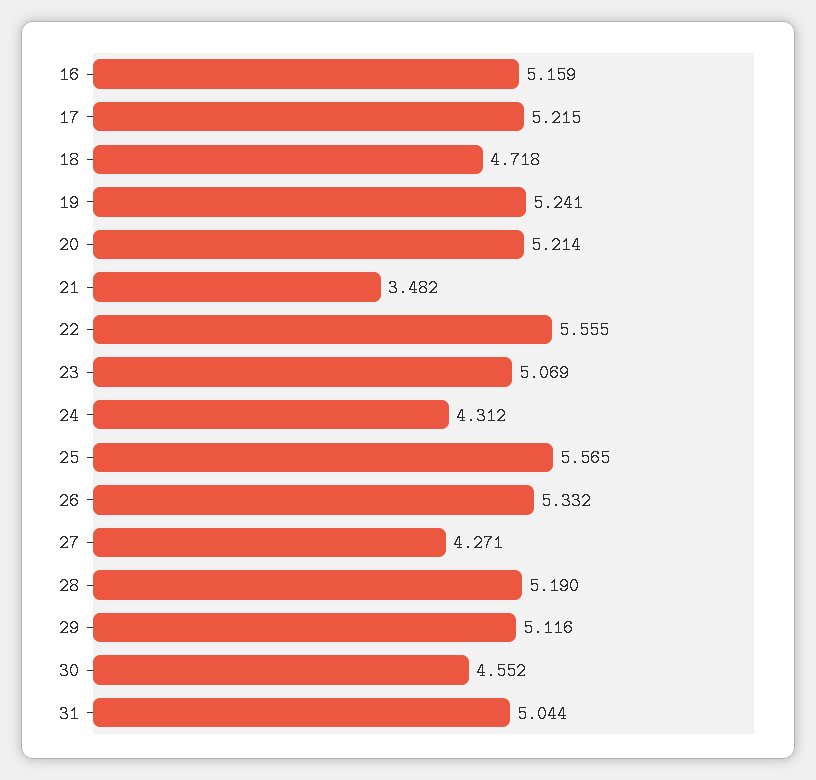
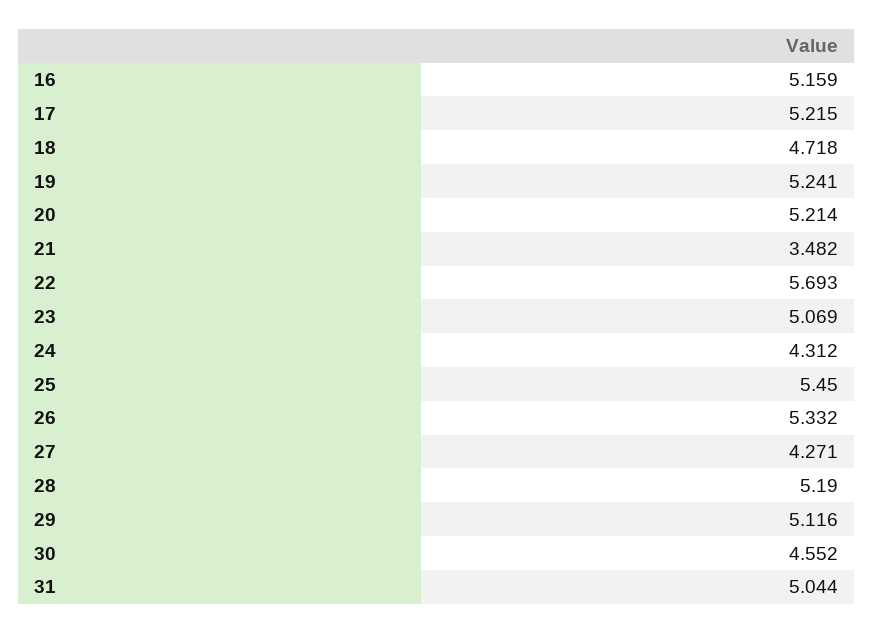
  {
    "16": 5.159,
    "17": 5.215,
    "18": 4.718,
    "19": 5.241,
    "20": 5.214,
    "21": 3.482,
-   "22": 5.555,
+   "22": 5.693,
    "23": 5.069,
    "24": 4.312,
-   "25": 5.565,
+   "25": 5.45,
    "26": 5.332,
    "27": 4.271,
    "28": 5.19,
    "29": 5.116,
    "30": 4.552,
    "31": 5.044
  }

